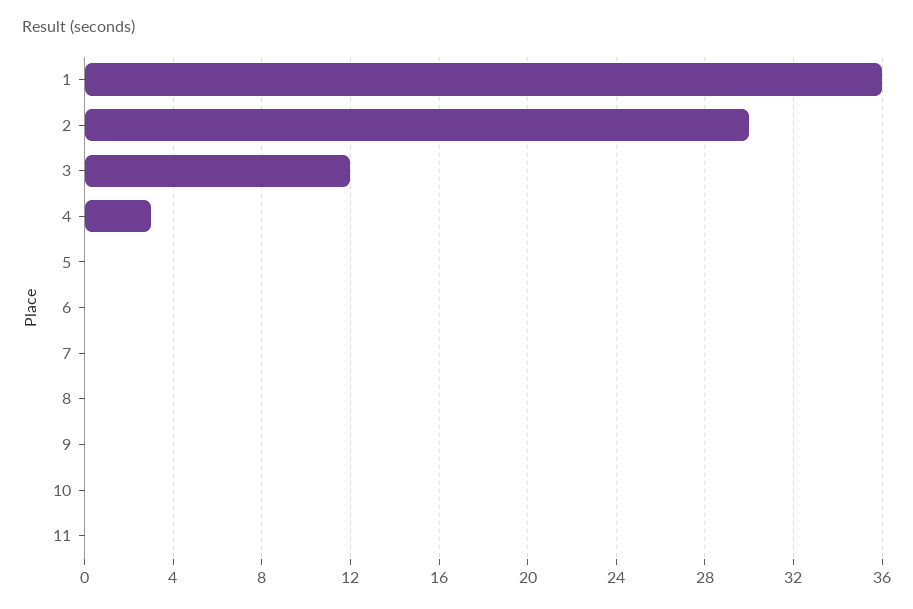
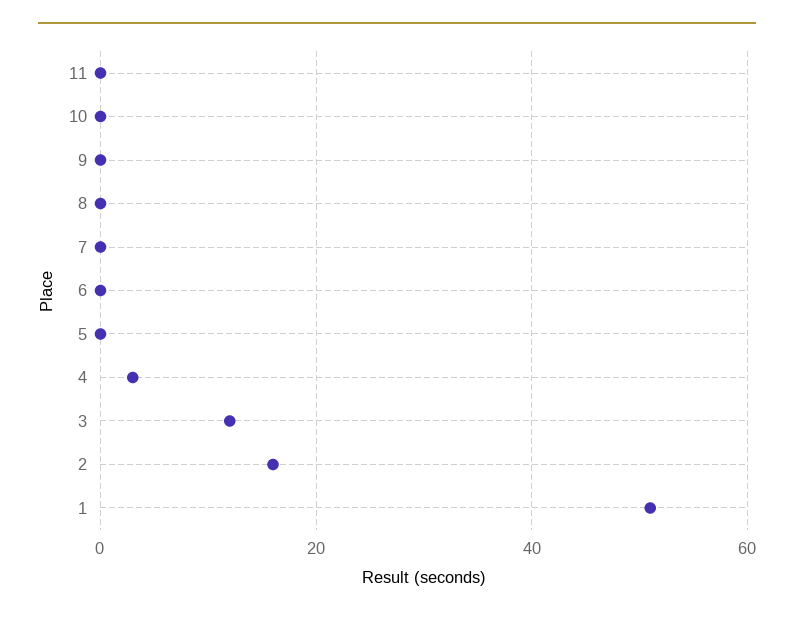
  {
-   "1": 36,
+   "1": 50,
-   "2": 30,
+   "2": 15,
    "3": 12,
    "4": 3,
    "5": 0,
    "6": 0,
    "7": 0,
    "8": 0,
    "9": 0,
    "10": 0,
    "11": 0
  }

